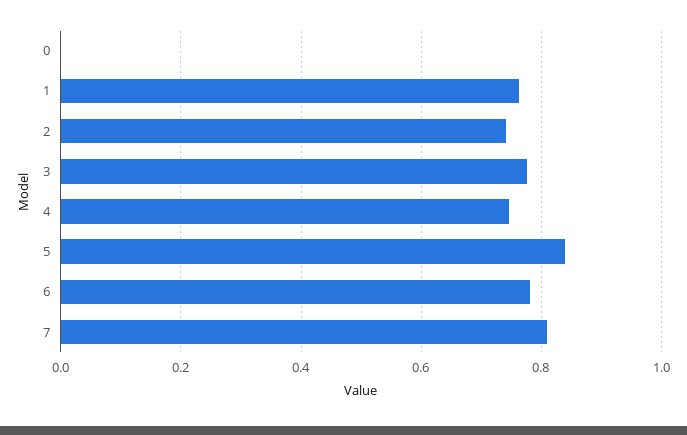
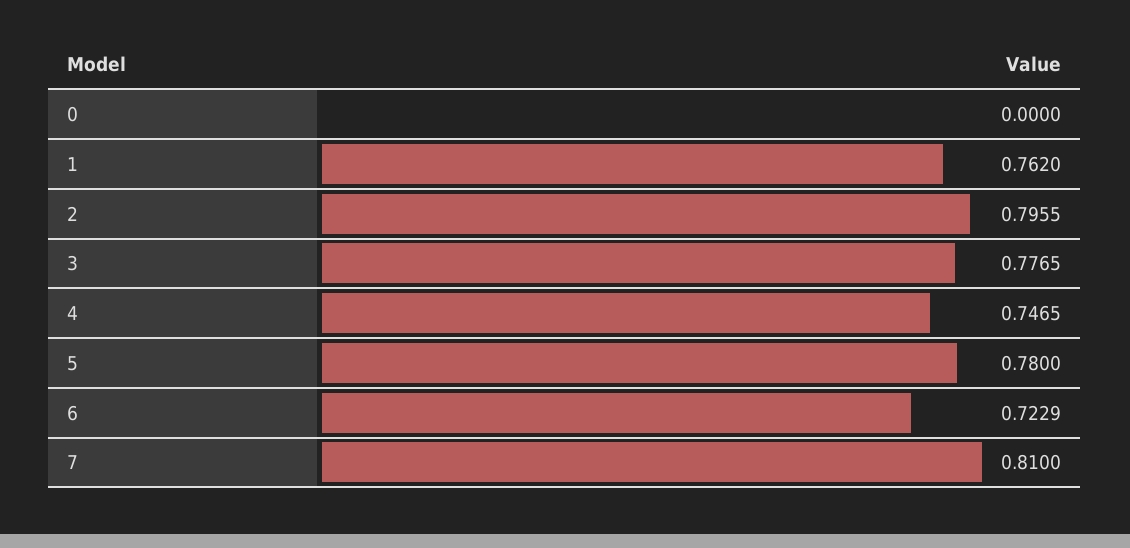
  {
    "0": 0,
    "1": 0.762,
-   "2": 0.74,
+   "2": 0.7955,
    "3": 0.7765,
    "4": 0.7465,
-   "5": 0.84,
+   "5": 0.78,
-   "6": 0.78,
+   "6": 0.7229,
    "7": 0.81
  }

